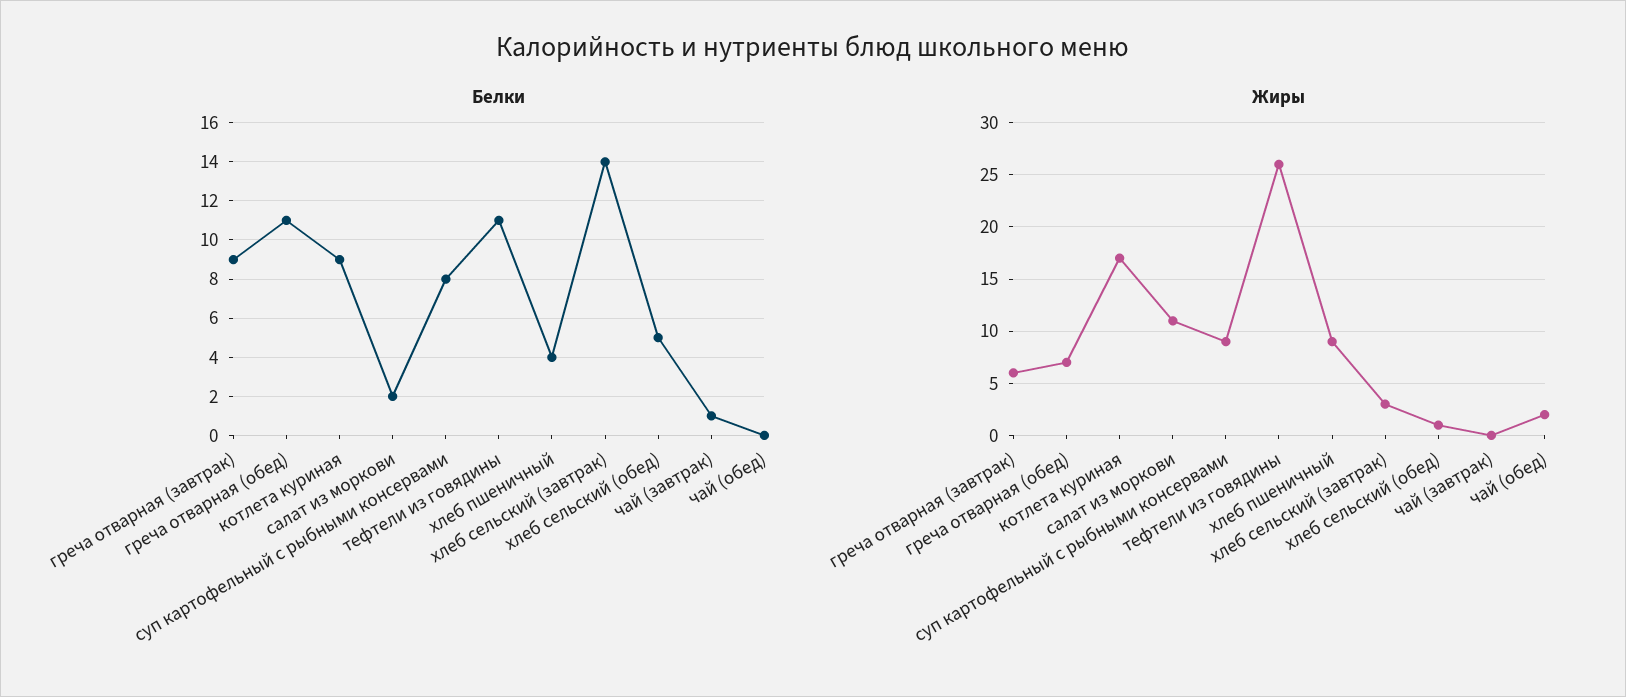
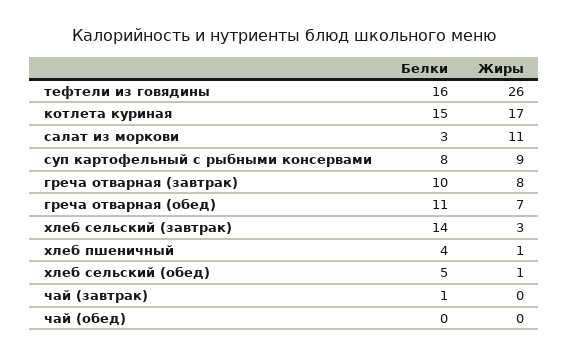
  {
    "Белки": {
-     "греча отварная (завтрак)": 9,
+     "греча отварная (завтрак)": 10,
      "греча отварная (обед)": 11,
-     "котлета куриная": 9,
+     "котлета куриная": 15,
-     "салат из моркови": 2,
+     "салат из моркови": 3,
      "суп картофельный с рыбными консервами": 8,
-     "тефтели из говядины": 11,
+     "тефтели из говядины": 16,
      "хлеб пшеничный": 4,
      "хлеб сельский (завтрак)": 14,
      "хлеб сельский (обед)": 5,
      "чай (завтрак)": 1,
      "чай (обед)": 0
    },
    "Жиры": {
-     "греча отварная (завтрак)": 6,
+     "греча отварная (завтрак)": 8,
      "греча отварная (обед)": 7,
      "котлета куриная": 17,
      "салат из моркови": 11,
      "суп картофельный с рыбными консервами": 9,
      "тефтели из говядины": 26,
-     "хлеб пшеничный": 9,
+     "хлеб пшеничный": 1,
      "хлеб сельский (завтрак)": 3,
      "хлеб сельский (обед)": 1,
      "чай (завтрак)": 0,
-     "чай (обед)": 2
+     "чай (обед)": 0
    }
  }

